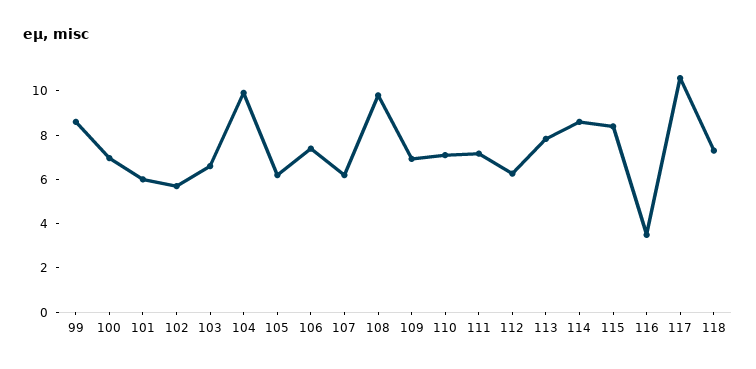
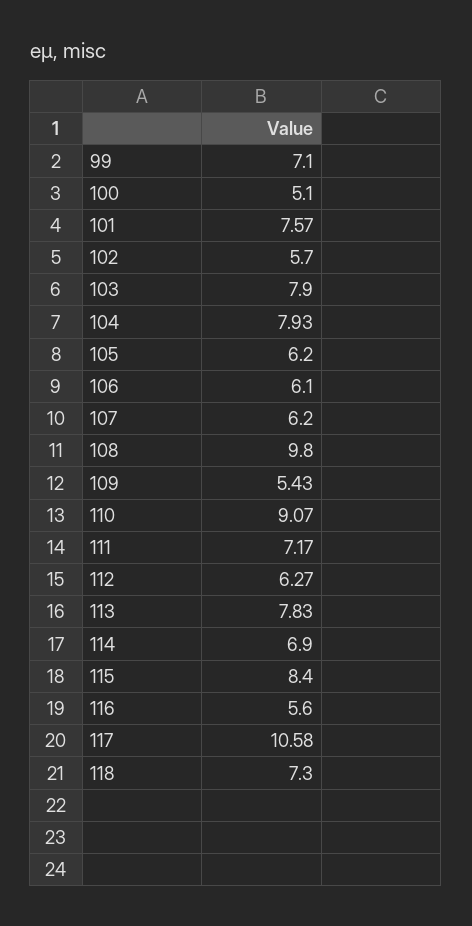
  {
-   "99": 8.5,
+   "99": 7.1,
-   "100": 7,
+   "100": 5.1,
-   "101": 6,
+   "101": 7.57,
    "102": 5.7,
-   "103": 6.5,
+   "103": 7.9,
-   "104": 10,
+   "104": 7.93,
    "105": 6.2,
-   "106": 7.5,
+   "106": 6.1,
    "107": 6.2,
    "108": 9.8,
-   "109": 7,
+   "109": 5.43,
-   "110": 7,
+   "110": 9.07,
    "111": 7.17,
    "112": 6.27,
    "113": 7.83,
-   "114": 8.5,
+   "114": 6.9,
    "115": 8.4,
-   "116": 3.5,
+   "116": 5.6,
    "117": 10.58,
    "118": 7.3
  }

